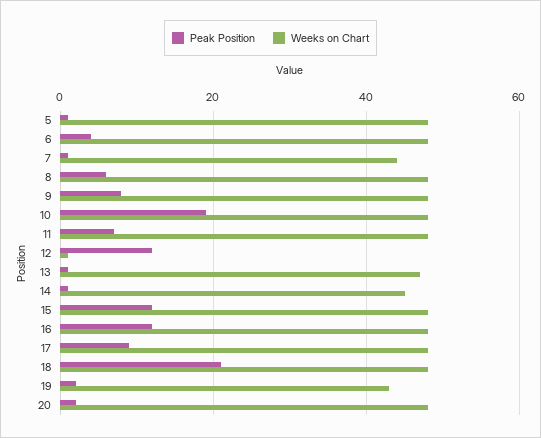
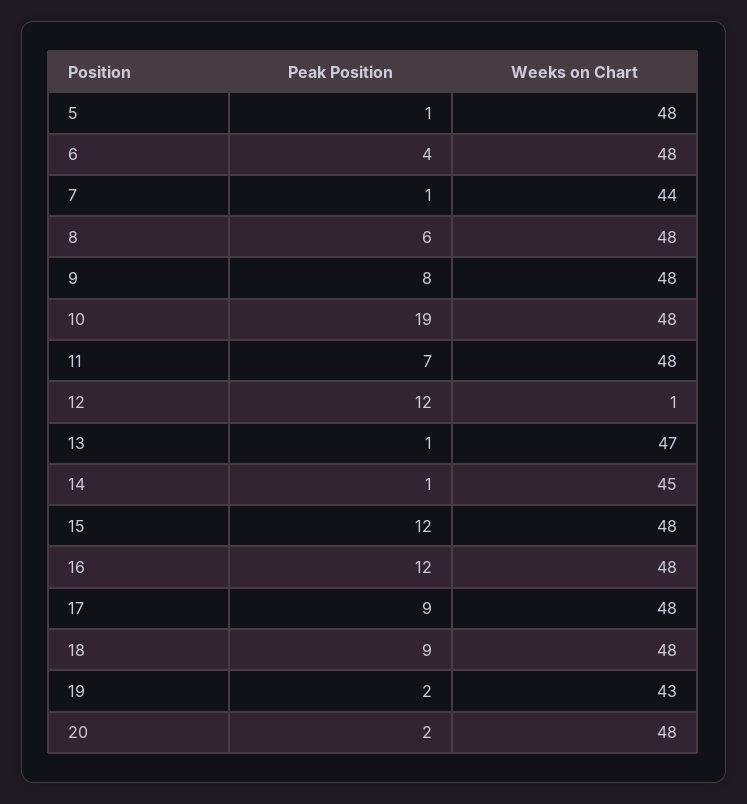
  {
    "Peak Position": {
      "5": 1,
      "6": 4,
      "7": 1,
      "8": 6,
      "9": 8,
      "10": 19,
      "11": 7,
      "12": 12,
      "13": 1,
      "14": 1,
      "15": 12,
      "16": 12,
      "17": 9,
-     "18": 20,
+     "18": 9,
      "19": 2,
      "20": 2
    },
    "Weeks on Chart": {
      "5": 48,
      "6": 48,
      "7": 44,
      "8": 48,
      "9": 48,
      "10": 48,
      "11": 48,
      "12": 1,
      "13": 47,
      "14": 45,
      "15": 48,
      "16": 48,
      "17": 48,
      "18": 48,
      "19": 43,
      "20": 48
    }
  }

